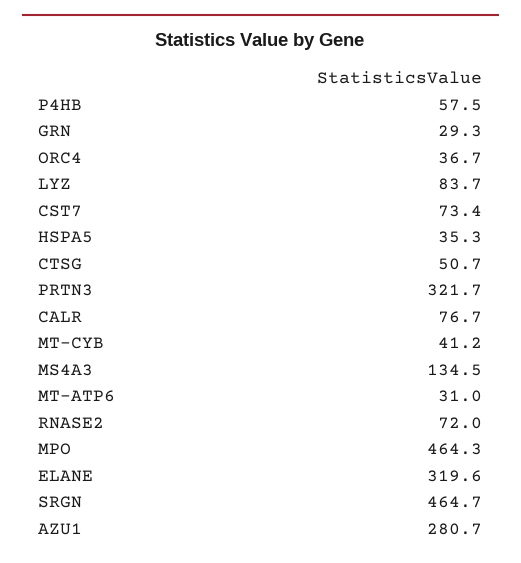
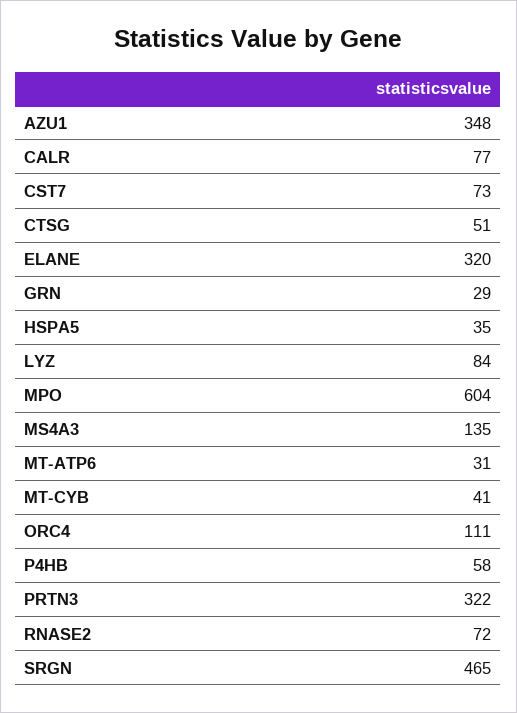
  {
    "P4HB": 57.5,
    "GRN": 29.3,
-   "ORC4": 36.7,
+   "ORC4": 111,
    "LYZ": 83.7,
    "CST7": 73.4,
    "HSPA5": 35.3,
    "CTSG": 50.7,
    "PRTN3": 321.7,
    "CALR": 76.7,
    "MT-CYB": 41.2,
    "MS4A3": 134.5,
    "MT-ATP6": 31,
    "RNASE2": 72,
-   "MPO": 464.3,
+   "MPO": 604,
    "ELANE": 319.6,
    "SRGN": 464.7,
-   "AZU1": 280.7
+   "AZU1": 348
  }

